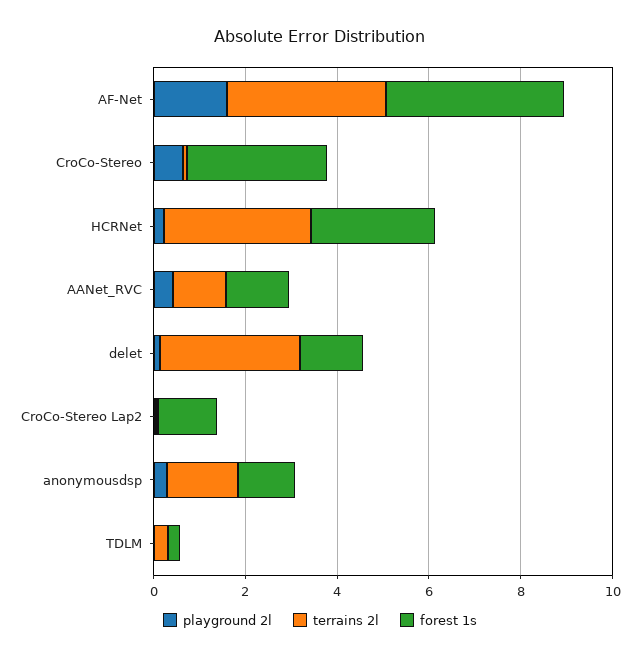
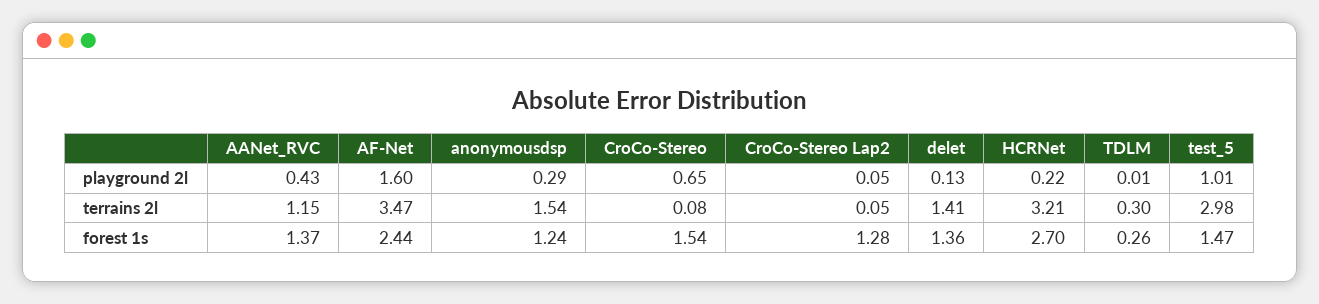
  {
    "playground 2l": {
      "AF-Net": 1.6,
      "CroCo-Stereo": 0.65,
      "HCRNet": 0.22,
      "AANet_RVC": 0.43,
      "delet": 0.13,
      "CroCo-Stereo Lap2": 0.05,
      "anonymousdsp": 0.29,
-     "TDLM": 0.01
+     "TDLM": 0.01,
+     "test_5": 1.01
    },
    "terrains 2l": {
      "AF-Net": 3.47,
      "CroCo-Stereo": 0.08,
      "HCRNet": 3.21,
      "AANet_RVC": 1.15,
-     "delet": 3,
+     "delet": 1.41,
      "CroCo-Stereo Lap2": 0.05,
      "anonymousdsp": 1.54,
-     "TDLM": 0.3
+     "TDLM": 0.3,
+     "test_5": 2.98
    },
    "forest 1s": {
-     "AF-Net": 4,
+     "AF-Net": 2.44,
-     "CroCo-Stereo": 3,
+     "CroCo-Stereo": 1.54,
      "HCRNet": 2.7,
      "AANet_RVC": 1.37,
      "delet": 1.36,
      "CroCo-Stereo Lap2": 1.28,
      "anonymousdsp": 1.24,
-     "TDLM": 0.26
+     "TDLM": 0.26,
+     "test_5": 1.47
    }
  }

